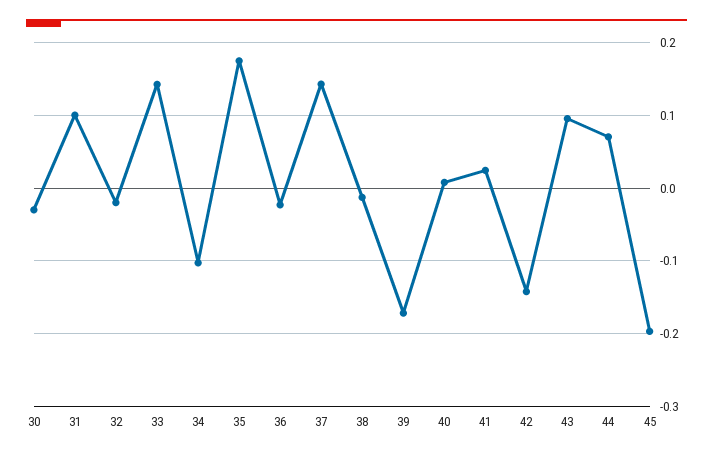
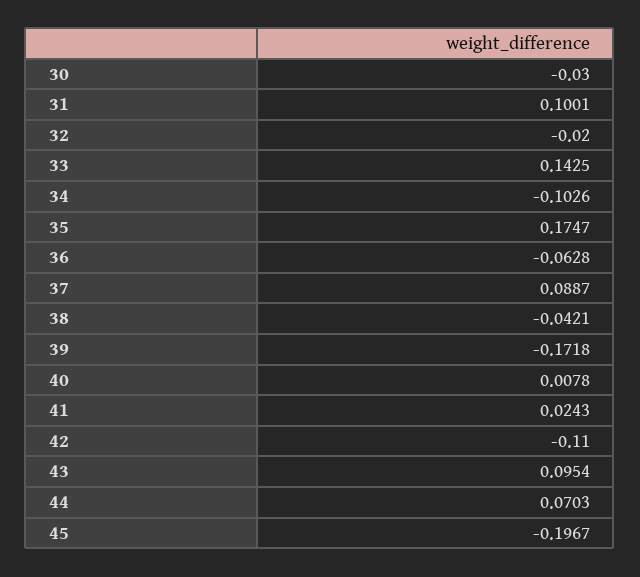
  {
    "30": -0.03,
    "31": 0.1001,
    "32": -0.02,
    "33": 0.1425,
    "34": -0.1026,
    "35": 0.1747,
-   "36": -0.02,
+   "36": -0.0628,
-   "37": 0.14,
+   "37": 0.0887,
-   "38": -0.01,
+   "38": -0.0421,
    "39": -0.1718,
    "40": 0.0078,
    "41": 0.0243,
-   "42": -0.14,
+   "42": -0.11,
    "43": 0.0954,
    "44": 0.0703,
    "45": -0.1967
  }

